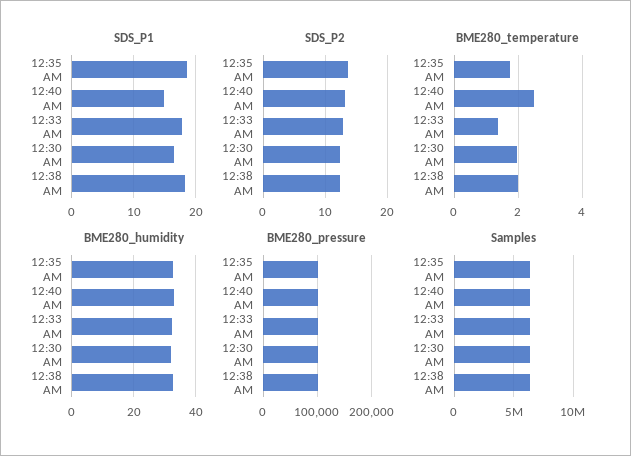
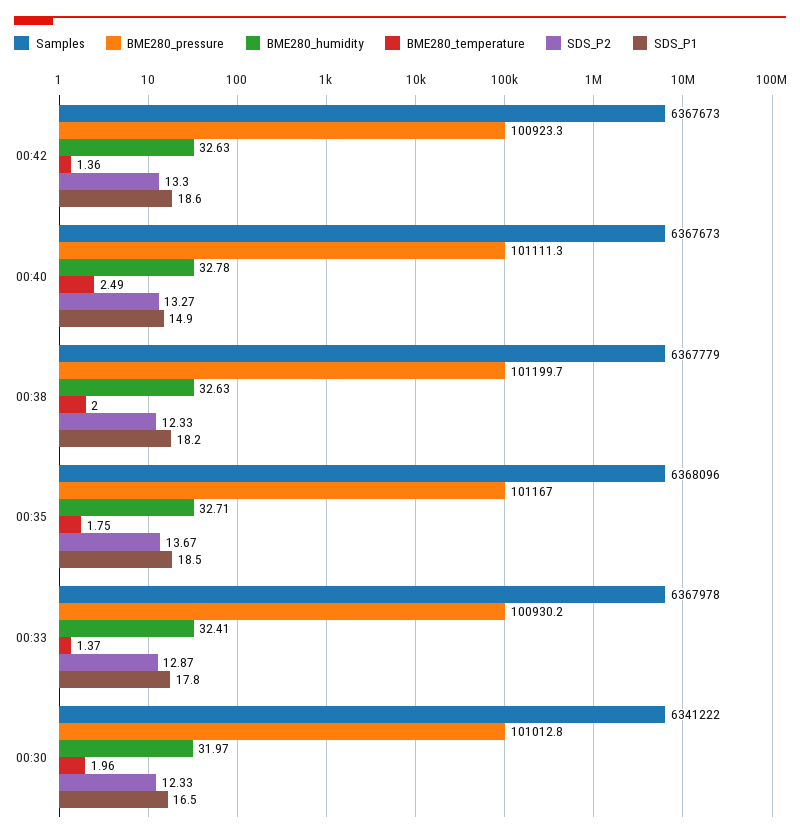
  {
    "SDS_P1": {
      "12:35 AM": 18.5,
      "12:40 AM": 14.9,
      "12:33 AM": 17.8,
      "12:30 AM": 16.5,
-     "12:38 AM": 18.2
+     "12:38 AM": 18.2,
+     "00:42": 18.6
    },
    "SDS_P2": {
      "12:35 AM": 13.67,
      "12:40 AM": 13.27,
      "12:33 AM": 12.87,
      "12:30 AM": 12.33,
-     "12:38 AM": 12.33
+     "12:38 AM": 12.33,
+     "00:42": 13.3
    },
    "BME280_temperature": {
      "12:35 AM": 1.75,
      "12:40 AM": 2.49,
      "12:33 AM": 1.37,
      "12:30 AM": 1.96,
-     "12:38 AM": 2
+     "12:38 AM": 2,
+     "00:42": 1.36
    },
    "BME280_humidity": {
      "12:35 AM": 32.71,
      "12:40 AM": 32.78,
      "12:33 AM": 32.41,
      "12:30 AM": 31.97,
-     "12:38 AM": 32.63
+     "12:38 AM": 32.63,
+     "00:42": 32.63
    },
    "BME280_pressure": {
      "12:35 AM": 101167,
      "12:40 AM": 101111.3,
      "12:33 AM": 100930.2,
      "12:30 AM": 101012.8,
-     "12:38 AM": 101199.7
+     "12:38 AM": 101199.7,
+     "00:42": 100923.3
    },
    "Samples": {
      "12:35 AM": 6368096,
      "12:40 AM": 6367673,
      "12:33 AM": 6367978,
      "12:30 AM": 6341222,
-     "12:38 AM": 6367779
+     "12:38 AM": 6367779,
+     "00:42": 6367673
    }
  }

